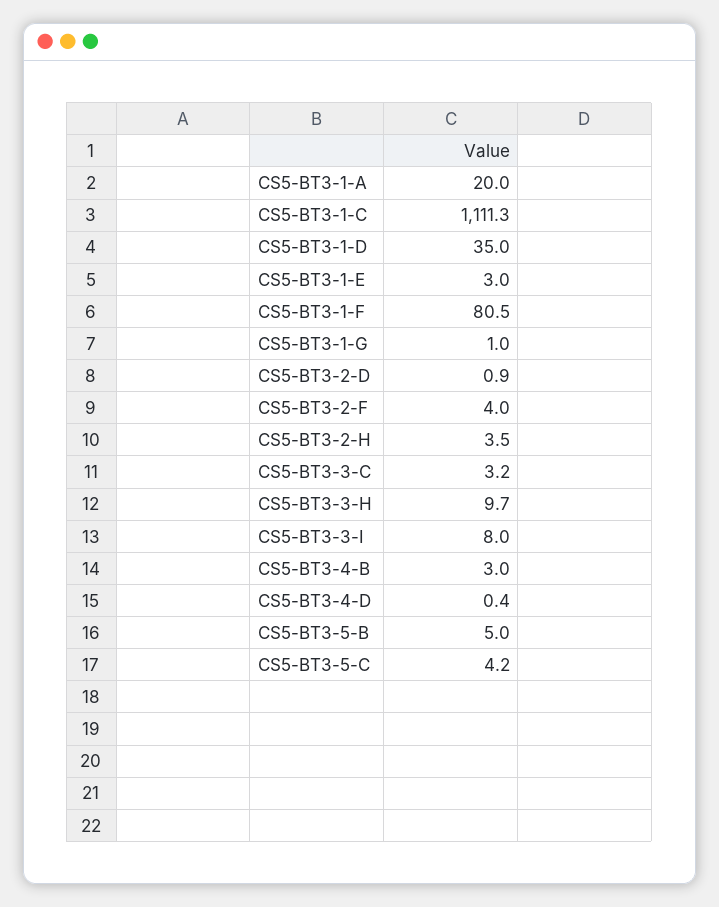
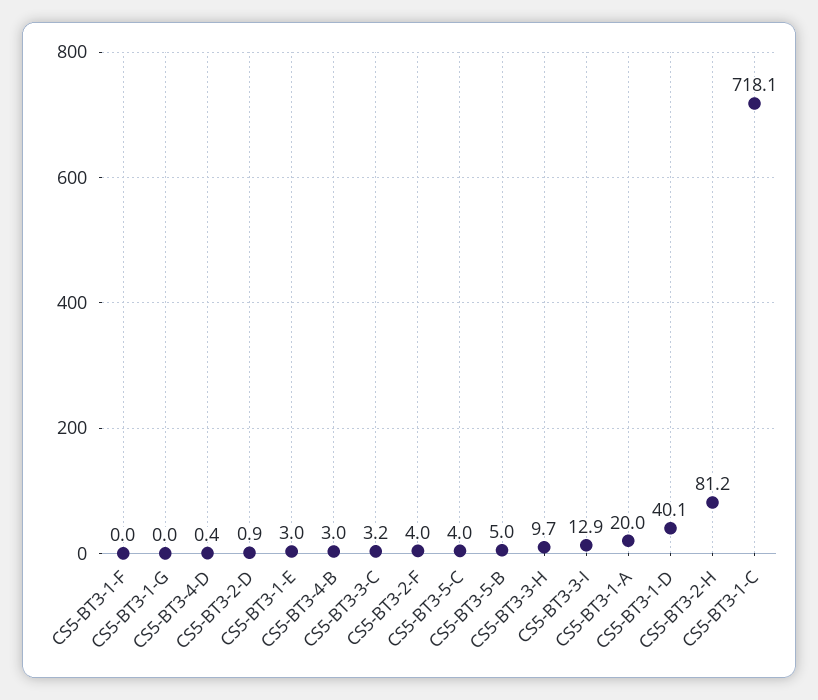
  {
    "CS5-BT3-1-A": 20,
-   "CS5-BT3-1-C": 1111.3,
+   "CS5-BT3-1-C": 718.1,
-   "CS5-BT3-1-D": 35,
+   "CS5-BT3-1-D": 40.1,
    "CS5-BT3-1-E": 3,
-   "CS5-BT3-1-F": 80.5,
+   "CS5-BT3-1-F": 0,
-   "CS5-BT3-1-G": 1,
+   "CS5-BT3-1-G": 0,
    "CS5-BT3-2-D": 0.9,
    "CS5-BT3-2-F": 4,
-   "CS5-BT3-2-H": 3.5,
+   "CS5-BT3-2-H": 81.2,
    "CS5-BT3-3-C": 3.2,
    "CS5-BT3-3-H": 9.7,
-   "CS5-BT3-3-I": 8,
+   "CS5-BT3-3-I": 12.9,
    "CS5-BT3-4-B": 3,
    "CS5-BT3-4-D": 0.4,
    "CS5-BT3-5-B": 5,
-   "CS5-BT3-5-C": 4.2
+   "CS5-BT3-5-C": 4
  }

